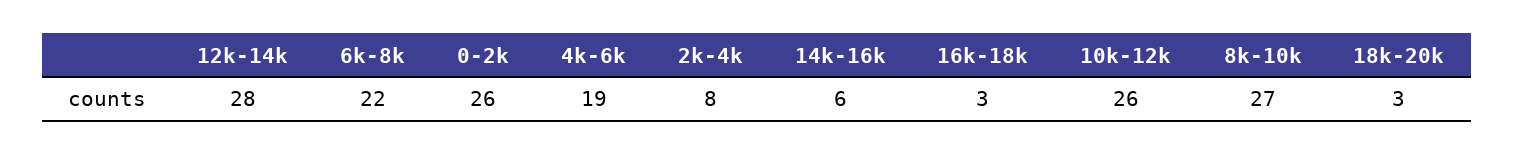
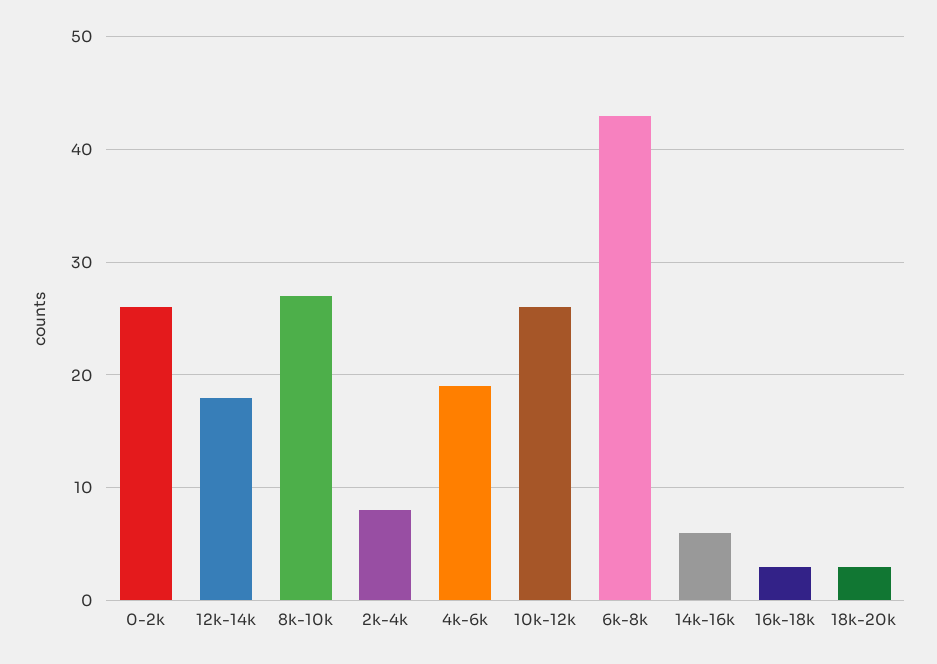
  {
-   "12k-14k": 28,
+   "12k-14k": 18,
-   "6k-8k": 22,
+   "6k-8k": 43,
    "0-2k": 26,
    "4k-6k": 19,
    "2k-4k": 8,
    "14k-16k": 6,
    "16k-18k": 3,
    "10k-12k": 26,
    "8k-10k": 27,
    "18k-20k": 3
  }

